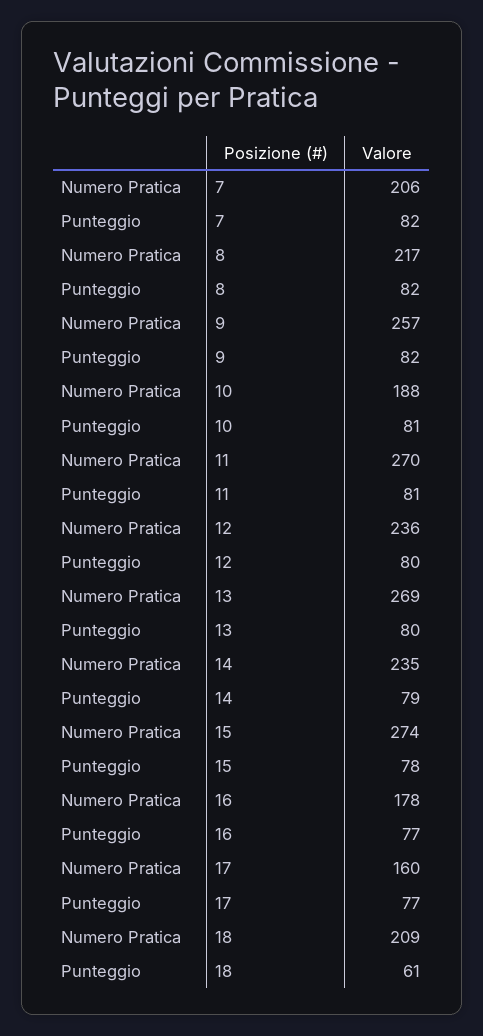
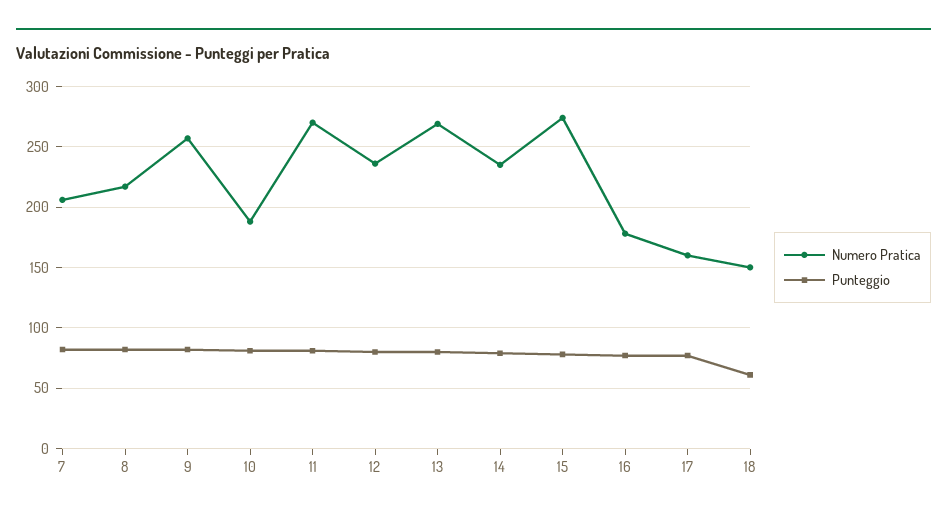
  {
    "Numero Pratica": {
      "7": 206,
      "8": 217,
      "9": 257,
      "10": 188,
      "11": 270,
      "12": 236,
      "13": 269,
      "14": 235,
      "15": 274,
      "16": 178,
      "17": 160,
-     "18": 209
+     "18": 150
    },
    "Punteggio": {
      "7": 82,
      "8": 82,
      "9": 82,
      "10": 81,
      "11": 81,
      "12": 80,
      "13": 80,
      "14": 79,
      "15": 78,
      "16": 77,
      "17": 77,
      "18": 61
    }
  }

